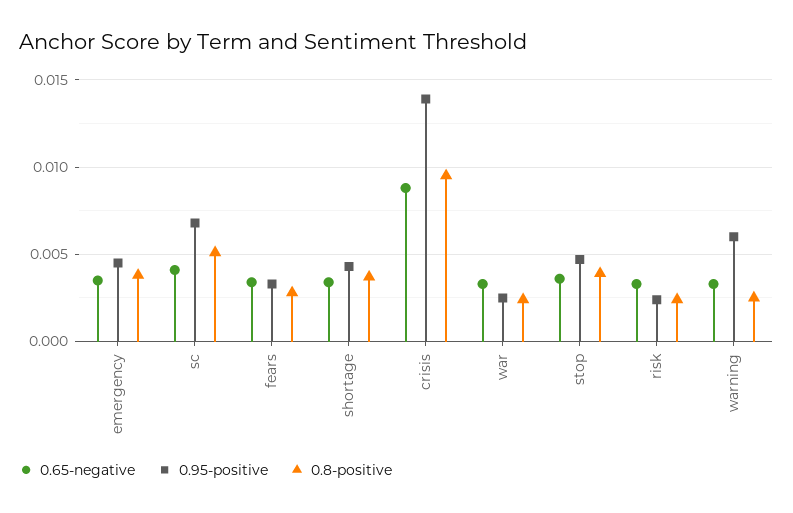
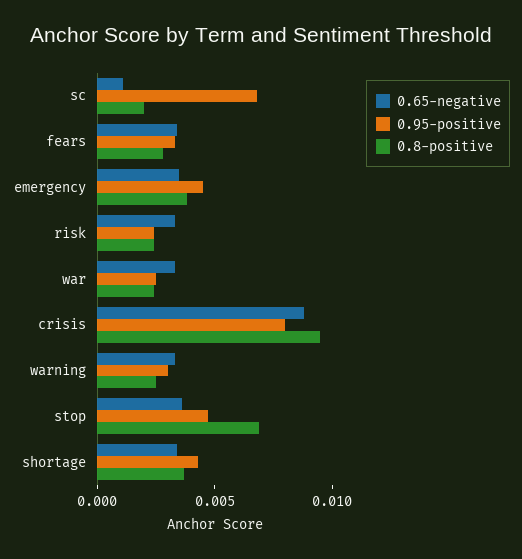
  {
    "0.65-negative": {
      "emergency": 0.0035,
-     "sc": 0.004,
+     "sc": 0.001,
      "fears": 0.0035,
      "shortage": 0.0035,
      "crisis": 0.009,
      "war": 0.0035,
      "stop": 0.0035,
      "risk": 0.0035,
      "warning": 0.0035
    },
    "0.95-positive": {
      "emergency": 0.0045,
      "sc": 0.007,
      "fears": 0.0035,
      "shortage": 0.0045,
-     "crisis": 0.014,
+     "crisis": 0.008,
      "war": 0.0025,
      "stop": 0.0045,
      "risk": 0.0025,
-     "warning": 0.006
+     "warning": 0.003
    },
    "0.8-positive": {
      "emergency": 0.004,
-     "sc": 0.005,
+     "sc": 0.002,
      "fears": 0.003,
      "shortage": 0.0035,
      "crisis": 0.0095,
      "war": 0.0025,
-     "stop": 0.004,
+     "stop": 0.007,
      "risk": 0.0025,
      "warning": 0.0025
    }
  }

